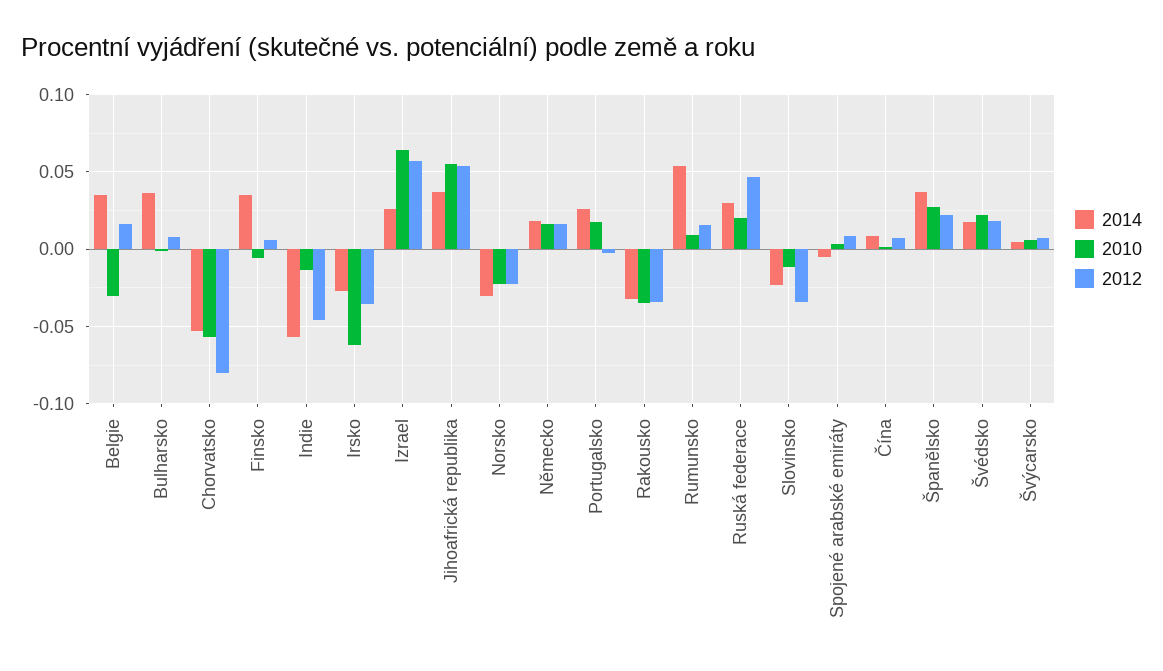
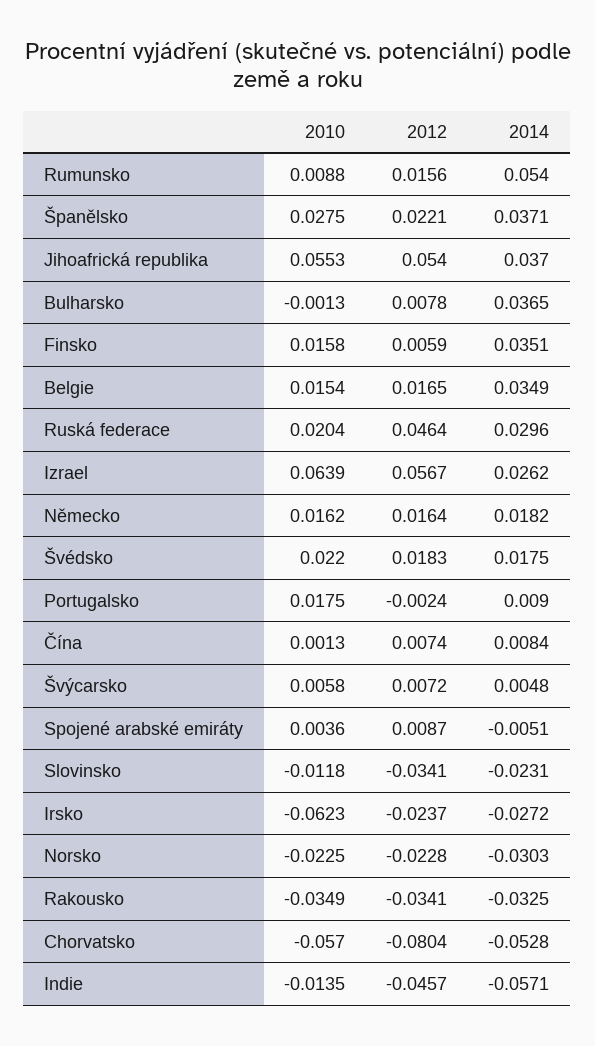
  {
    "2014": {
      "Belgie": 0.0349,
      "Bulharsko": 0.0365,
      "Chorvatsko": -0.0528,
      "Finsko": 0.0351,
      "Indie": -0.0571,
      "Irsko": -0.0272,
      "Izrael": 0.0262,
      "Jihoafrická republika": 0.037,
      "Norsko": -0.0303,
      "Německo": 0.0182,
-     "Portugalsko": 0.025,
+     "Portugalsko": 0.009,
      "Rakousko": -0.0325,
      "Rumunsko": 0.054,
      "Ruská federace": 0.0296,
      "Slovinsko": -0.0231,
      "Spojené arabské emiráty": -0.0051,
      "Čína": 0.0084,
      "Španělsko": 0.0371,
      "Švédsko": 0.0175,
      "Švýcarsko": 0.0048
    },
    "2010": {
-     "Belgie": -0.03,
+     "Belgie": 0.0154,
      "Bulharsko": -0.0013,
      "Chorvatsko": -0.057,
-     "Finsko": -0.005,
+     "Finsko": 0.0158,
      "Indie": -0.0135,
      "Irsko": -0.0623,
      "Izrael": 0.0639,
      "Jihoafrická republika": 0.0553,
      "Norsko": -0.0225,
      "Německo": 0.0162,
      "Portugalsko": 0.0175,
      "Rakousko": -0.0349,
      "Rumunsko": 0.0088,
      "Ruská federace": 0.0204,
      "Slovinsko": -0.0118,
      "Spojené arabské emiráty": 0.0036,
      "Čína": 0.0013,
      "Španělsko": 0.0275,
      "Švédsko": 0.022,
      "Švýcarsko": 0.0058
    },
    "2012": {
      "Belgie": 0.0165,
      "Bulharsko": 0.0078,
      "Chorvatsko": -0.0804,
      "Finsko": 0.0059,
      "Indie": -0.0457,
-     "Irsko": -0.035,
+     "Irsko": -0.0237,
      "Izrael": 0.0567,
      "Jihoafrická republika": 0.054,
      "Norsko": -0.0228,
      "Německo": 0.0164,
      "Portugalsko": -0.0024,
      "Rakousko": -0.0341,
      "Rumunsko": 0.0156,
      "Ruská federace": 0.0464,
      "Slovinsko": -0.0341,
      "Spojené arabské emiráty": 0.0087,
      "Čína": 0.0074,
      "Španělsko": 0.0221,
      "Švédsko": 0.0183,
      "Švýcarsko": 0.0072
    }
  }

